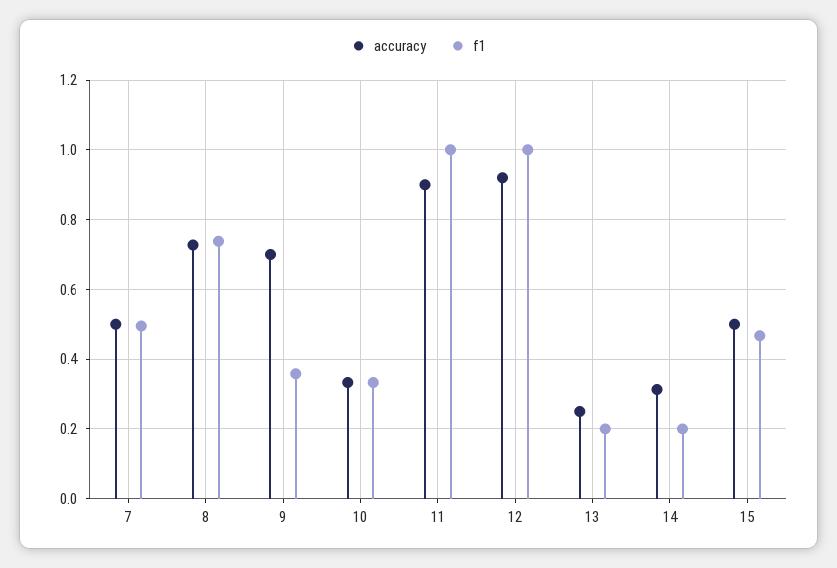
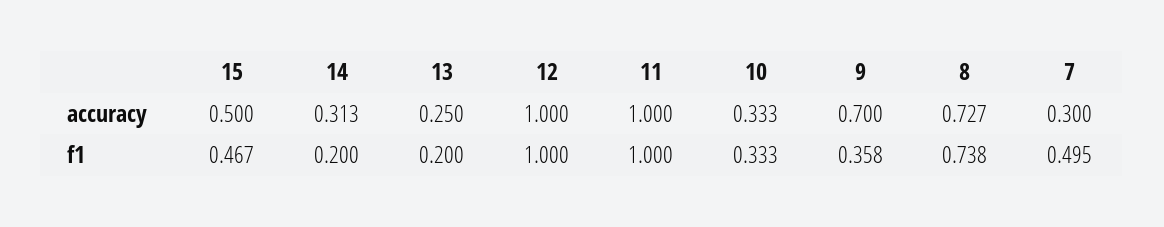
  {
    "accuracy": {
-     "7": 0.5,
+     "7": 0.3,
      "8": 0.727,
      "9": 0.7,
      "10": 0.333,
-     "11": 0.9,
+     "11": 1,
-     "12": 0.92,
+     "12": 1,
      "13": 0.25,
      "14": 0.313,
      "15": 0.5
    },
    "f1": {
      "7": 0.495,
      "8": 0.738,
      "9": 0.358,
      "10": 0.333,
      "11": 1,
      "12": 1,
      "13": 0.2,
      "14": 0.2,
      "15": 0.467
    }
  }

